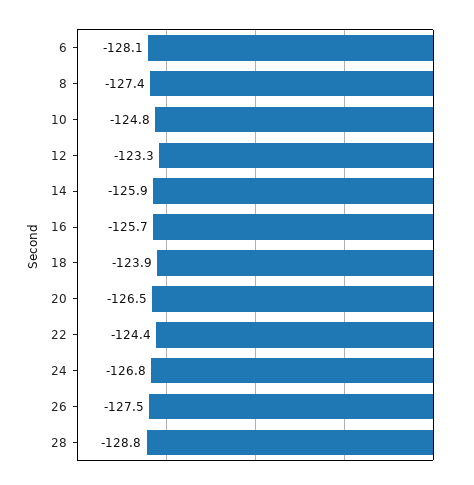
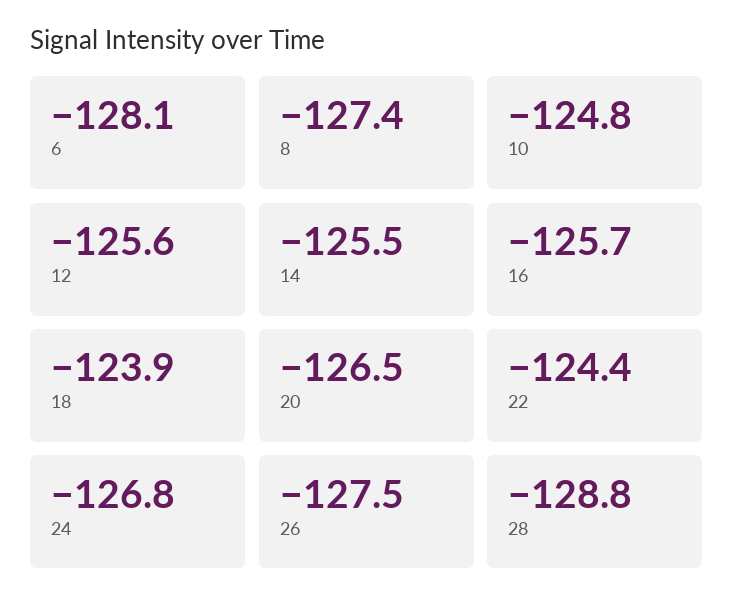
  {
    "6": -128.1,
    "8": -127.4,
    "10": -124.8,
-   "12": -123.3,
+   "12": -125.6,
-   "14": -125.9,
+   "14": -125.5,
    "16": -125.7,
    "18": -123.9,
    "20": -126.5,
    "22": -124.4,
    "24": -126.8,
    "26": -127.5,
    "28": -128.8
  }

